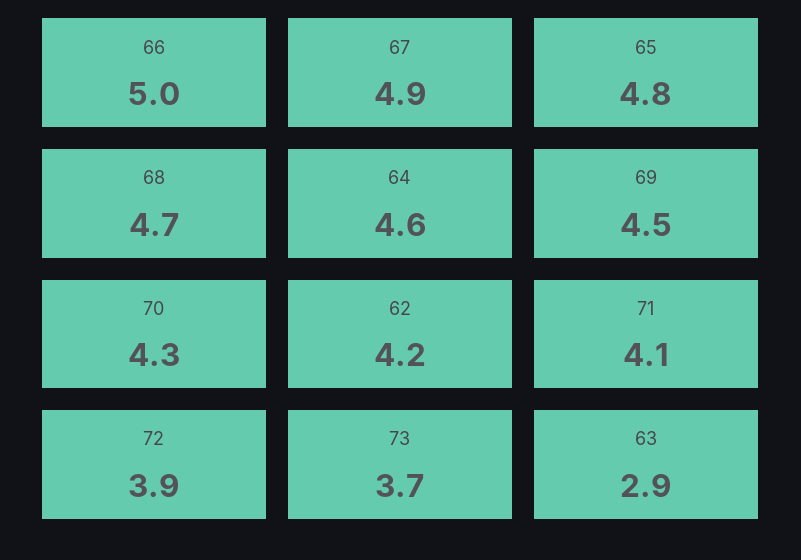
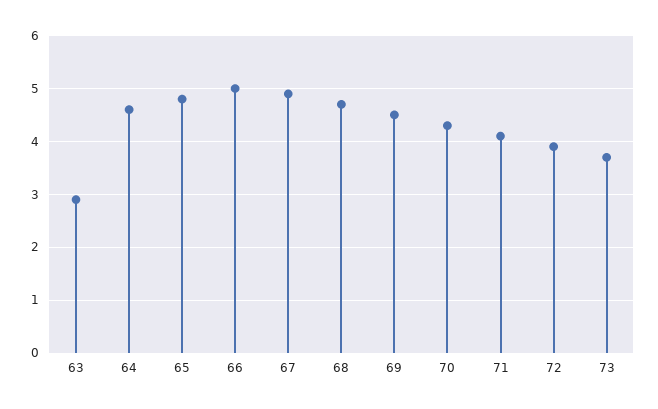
  {
    "66": 5,
    "67": 4.9,
    "65": 4.8,
    "68": 4.7,
    "64": 4.6,
    "69": 4.5,
    "70": 4.3,
-   "62": 4.2,
    "71": 4.1,
    "72": 3.9,
    "73": 3.7,
    "63": 2.9
  }

